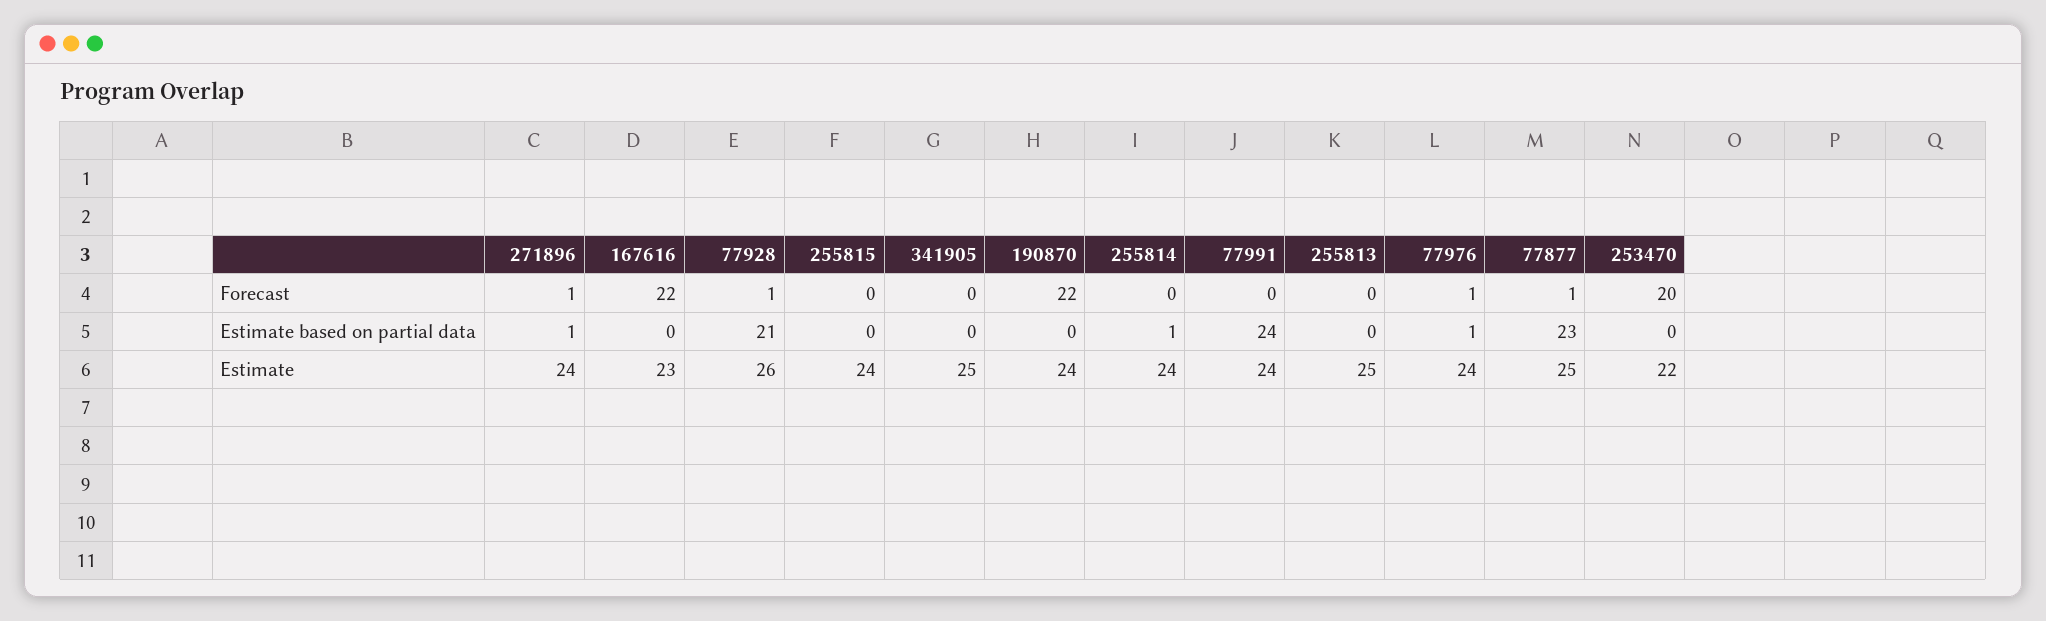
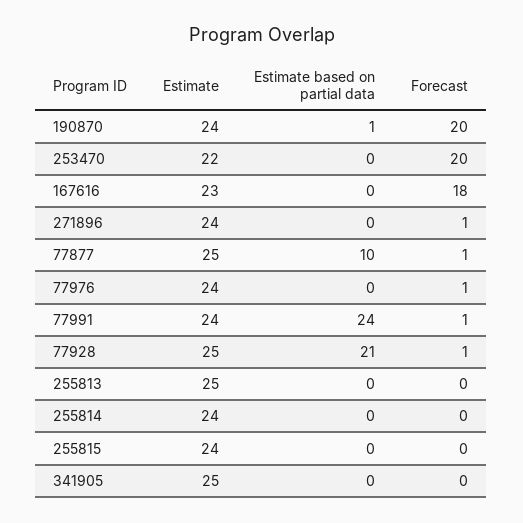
  {
    "271896": {
      "Forecast": 1,
-     "Estimate based on partial data": 1,
+     "Estimate based on partial data": 0,
      "Estimate": 24
    },
    "167616": {
-     "Forecast": 22,
+     "Forecast": 18,
      "Estimate based on partial data": 0,
      "Estimate": 23
    },
    "77928": {
      "Forecast": 1,
      "Estimate based on partial data": 21,
-     "Estimate": 26
+     "Estimate": 25
    },
    "255815": {
      "Forecast": 0,
      "Estimate based on partial data": 0,
      "Estimate": 24
    },
    "341905": {
      "Forecast": 0,
      "Estimate based on partial data": 0,
      "Estimate": 25
    },
    "190870": {
-     "Forecast": 22,
+     "Forecast": 20,
-     "Estimate based on partial data": 0,
+     "Estimate based on partial data": 1,
      "Estimate": 24
    },
    "255814": {
      "Forecast": 0,
-     "Estimate based on partial data": 1,
+     "Estimate based on partial data": 0,
      "Estimate": 24
    },
    "77991": {
-     "Forecast": 0,
+     "Forecast": 1,
      "Estimate based on partial data": 24,
      "Estimate": 24
    },
    "255813": {
      "Forecast": 0,
      "Estimate based on partial data": 0,
      "Estimate": 25
    },
    "77976": {
      "Forecast": 1,
-     "Estimate based on partial data": 1,
+     "Estimate based on partial data": 0,
      "Estimate": 24
    },
    "77877": {
      "Forecast": 1,
-     "Estimate based on partial data": 23,
+     "Estimate based on partial data": 10,
      "Estimate": 25
    },
    "253470": {
      "Forecast": 20,
      "Estimate based on partial data": 0,
      "Estimate": 22
    }
  }

